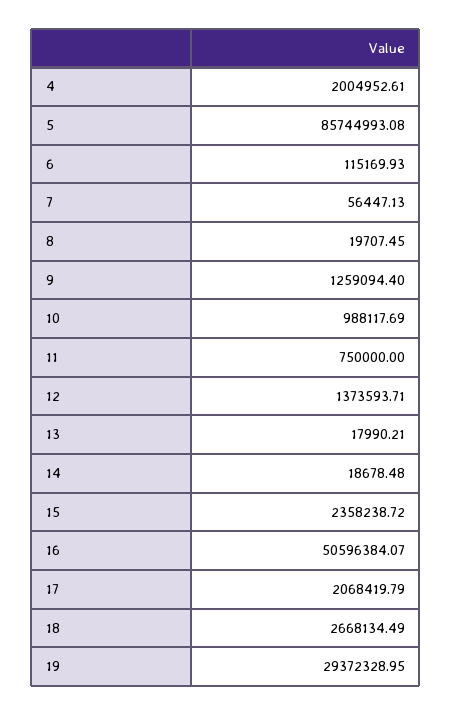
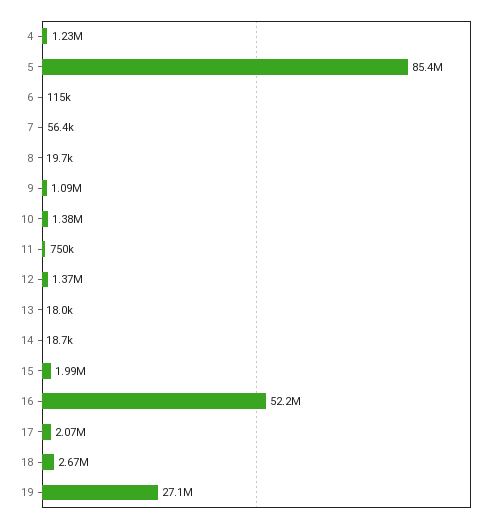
  {
-   "4": 2004952.61,
+   "4": 1230000,
-   "5": 85744993.08,
+   "5": 85400000,
    "6": 115169.93,
    "7": 56447.13,
    "8": 19707.45,
-   "9": 1259094.4,
+   "9": 1090000,
-   "10": 988117.69,
+   "10": 1380000,
    "11": 750000,
    "12": 1373593.71,
    "13": 17990.21,
    "14": 18678.48,
-   "15": 2358238.72,
+   "15": 1990000,
-   "16": 50596384.07,
+   "16": 52200000,
    "17": 2068419.79,
    "18": 2668134.49,
-   "19": 29372328.95
+   "19": 27100000
  }

